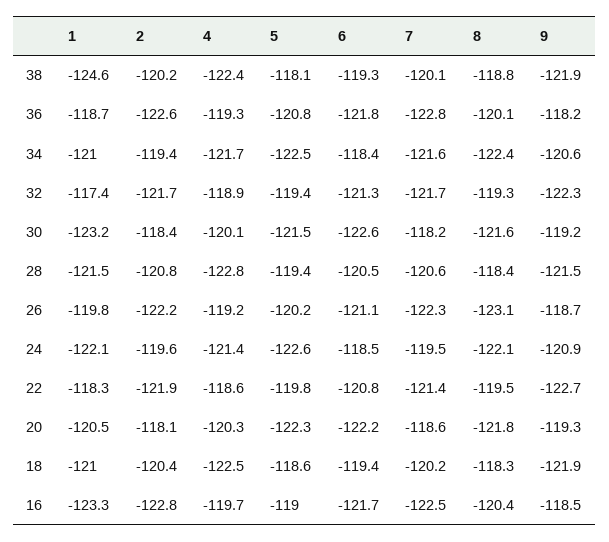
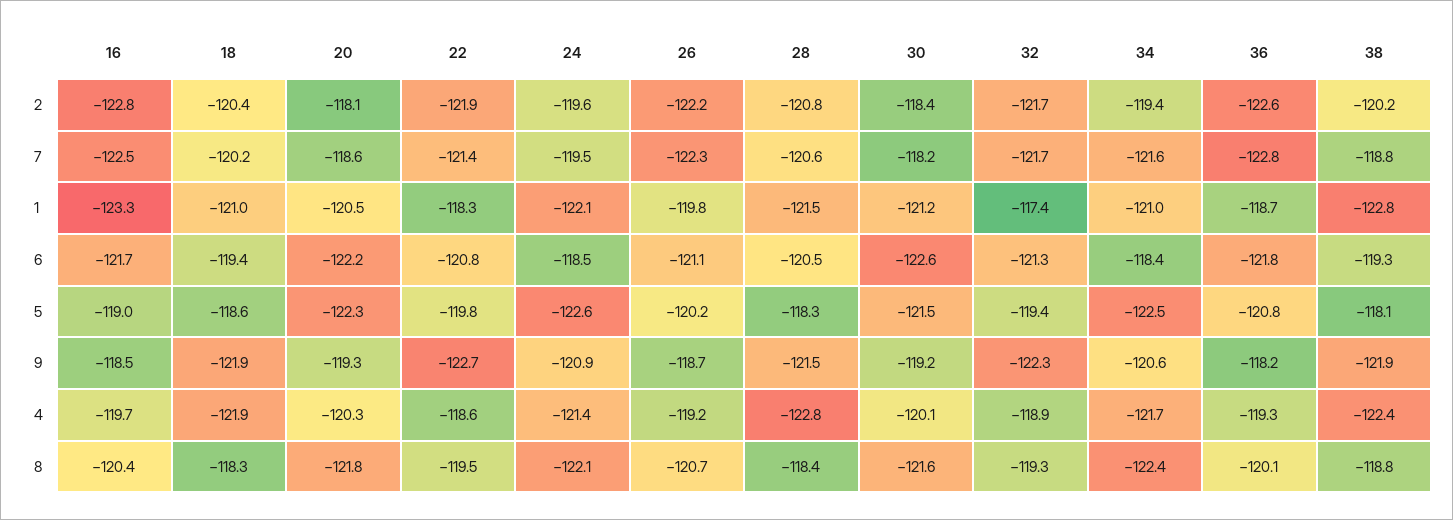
  {
    "1": {
-     "38": -124.6,
+     "38": -122.8,
      "36": -118.7,
      "34": -121,
      "32": -117.4,
-     "30": -123.2,
+     "30": -121.2,
      "28": -121.5,
      "26": -119.8,
      "24": -122.1,
      "22": -118.3,
      "20": -120.5,
      "18": -121,
      "16": -123.3
    },
    "2": {
      "38": -120.2,
      "36": -122.6,
      "34": -119.4,
      "32": -121.7,
      "30": -118.4,
      "28": -120.8,
      "26": -122.2,
      "24": -119.6,
      "22": -121.9,
      "20": -118.1,
      "18": -120.4,
      "16": -122.8
    },
    "4": {
      "38": -122.4,
      "36": -119.3,
      "34": -121.7,
      "32": -118.9,
      "30": -120.1,
      "28": -122.8,
      "26": -119.2,
      "24": -121.4,
      "22": -118.6,
      "20": -120.3,
-     "18": -122.5,
+     "18": -121.9,
      "16": -119.7
    },
    "5": {
      "38": -118.1,
      "36": -120.8,
      "34": -122.5,
      "32": -119.4,
      "30": -121.5,
-     "28": -119.4,
+     "28": -118.3,
      "26": -120.2,
      "24": -122.6,
      "22": -119.8,
      "20": -122.3,
      "18": -118.6,
      "16": -119
    },
    "6": {
      "38": -119.3,
      "36": -121.8,
      "34": -118.4,
      "32": -121.3,
      "30": -122.6,
      "28": -120.5,
      "26": -121.1,
      "24": -118.5,
      "22": -120.8,
      "20": -122.2,
      "18": -119.4,
      "16": -121.7
    },
    "7": {
-     "38": -120.1,
+     "38": -118.8,
      "36": -122.8,
      "34": -121.6,
      "32": -121.7,
      "30": -118.2,
      "28": -120.6,
      "26": -122.3,
      "24": -119.5,
      "22": -121.4,
      "20": -118.6,
      "18": -120.2,
      "16": -122.5
    },
    "8": {
      "38": -118.8,
      "36": -120.1,
      "34": -122.4,
      "32": -119.3,
      "30": -121.6,
      "28": -118.4,
-     "26": -123.1,
+     "26": -120.7,
      "24": -122.1,
      "22": -119.5,
      "20": -121.8,
      "18": -118.3,
      "16": -120.4
    },
    "9": {
      "38": -121.9,
      "36": -118.2,
      "34": -120.6,
      "32": -122.3,
      "30": -119.2,
      "28": -121.5,
      "26": -118.7,
      "24": -120.9,
      "22": -122.7,
      "20": -119.3,
      "18": -121.9,
      "16": -118.5
    }
  }

